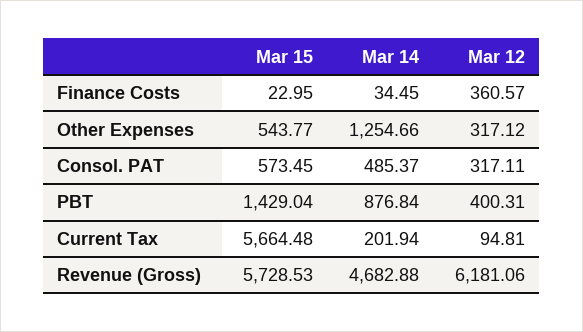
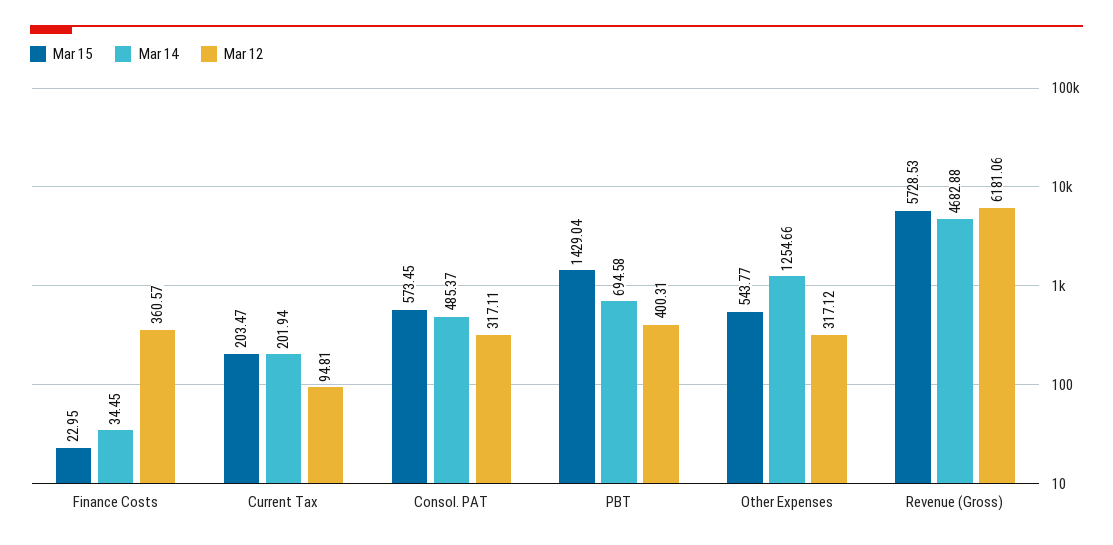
  {
    "Mar 15": {
      "Finance Costs": 22.95,
      "Other Expenses": 543.77,
      "Consol. PAT": 573.45,
      "PBT": 1429.04,
-     "Current Tax": 5664.48,
+     "Current Tax": 203.47,
      "Revenue (Gross)": 5728.53
    },
    "Mar 14": {
      "Finance Costs": 34.45,
      "Other Expenses": 1254.66,
      "Consol. PAT": 485.37,
-     "PBT": 876.84,
+     "PBT": 694.58,
      "Current Tax": 201.94,
      "Revenue (Gross)": 4682.88
    },
    "Mar 12": {
      "Finance Costs": 360.57,
      "Other Expenses": 317.12,
      "Consol. PAT": 317.11,
      "PBT": 400.31,
      "Current Tax": 94.81,
      "Revenue (Gross)": 6181.06
    }
  }

